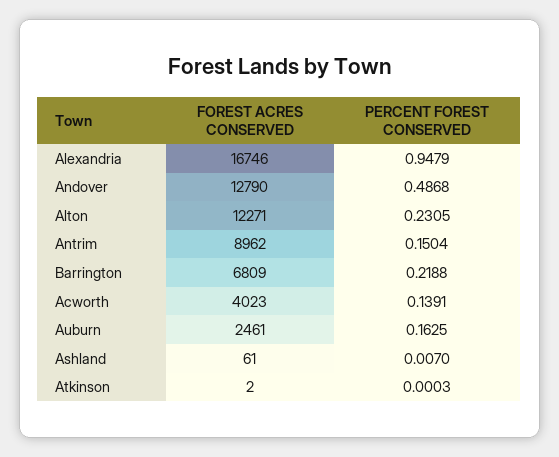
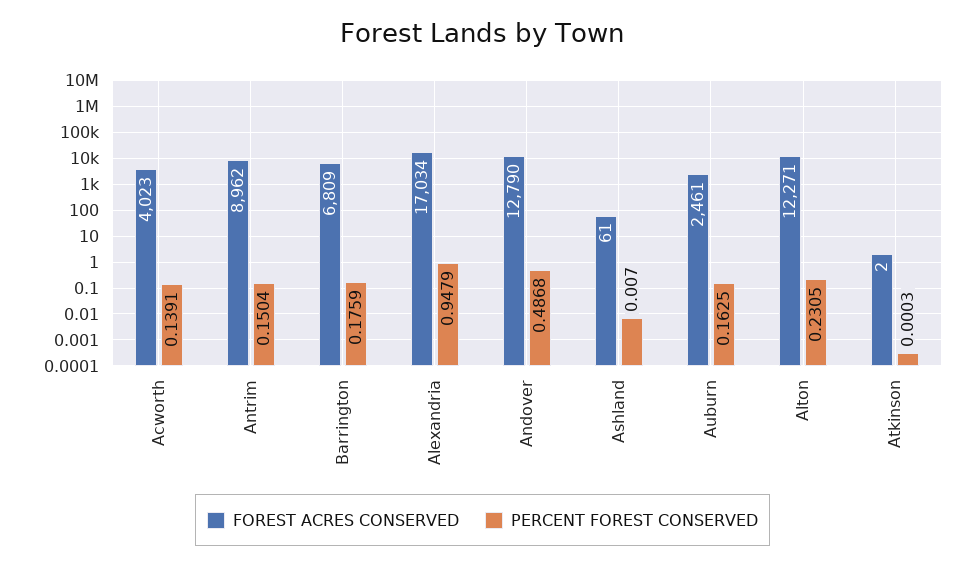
  {
    "FOREST ACRES CONSERVED": {
-     "Alexandria": 16746,
+     "Alexandria": 17034,
      "Andover": 12790,
      "Alton": 12271,
      "Antrim": 8962,
      "Barrington": 6809,
      "Acworth": 4023,
      "Auburn": 2461,
      "Ashland": 61,
      "Atkinson": 2
    },
    "PERCENT FOREST CONSERVED": {
      "Alexandria": 0.9479,
      "Andover": 0.4868,
      "Alton": 0.2305,
      "Antrim": 0.1504,
-     "Barrington": 0.2188,
+     "Barrington": 0.1759,
      "Acworth": 0.1391,
      "Auburn": 0.1625,
      "Ashland": 0.007,
      "Atkinson": 0.0003
    }
  }

